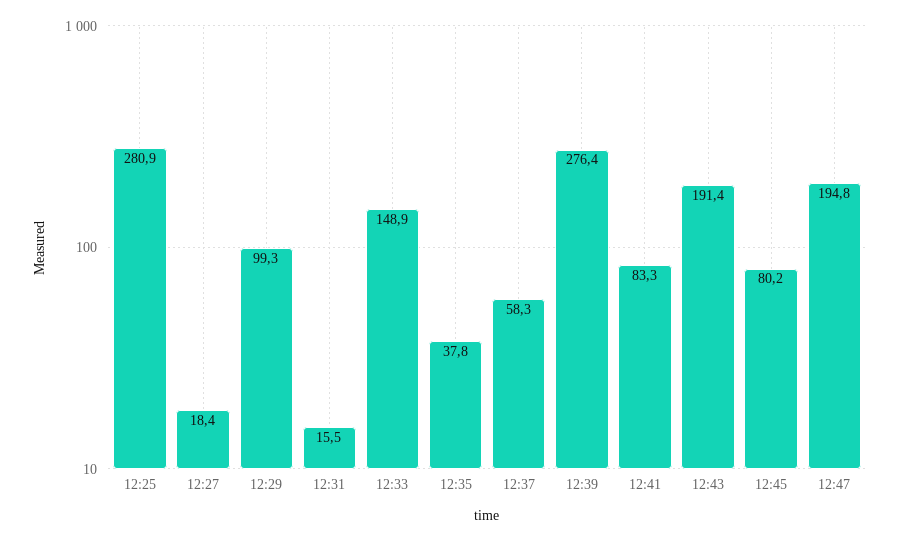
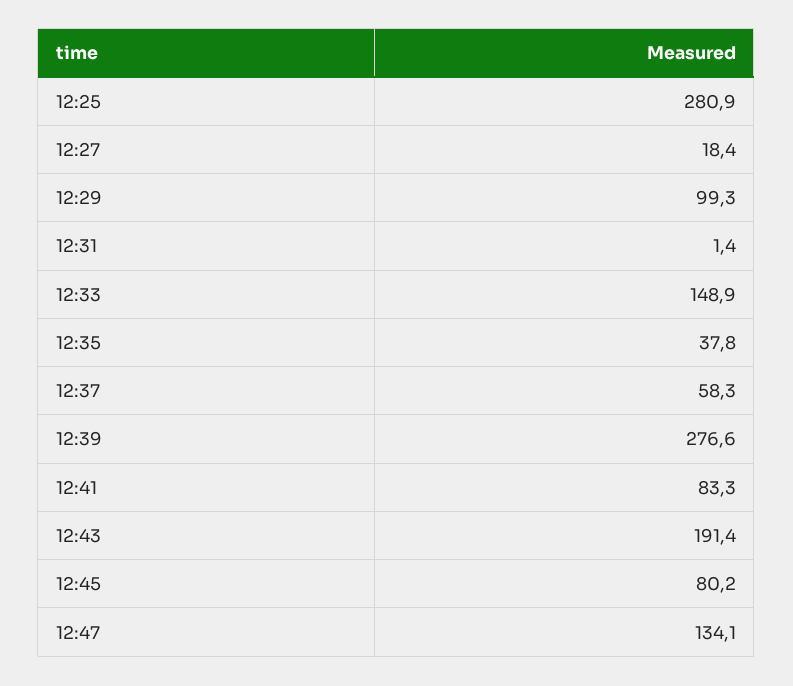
  {
    "12:25": 280.9,
    "12:27": 18.4,
    "12:29": 99.3,
-   "12:31": 15.5,
+   "12:31": 1.4,
    "12:33": 148.9,
    "12:35": 37.8,
    "12:37": 58.3,
-   "12:39": 276.4,
+   "12:39": 276.6,
    "12:41": 83.3,
    "12:43": 191.4,
    "12:45": 80.2,
-   "12:47": 194.8
+   "12:47": 134.1
  }

